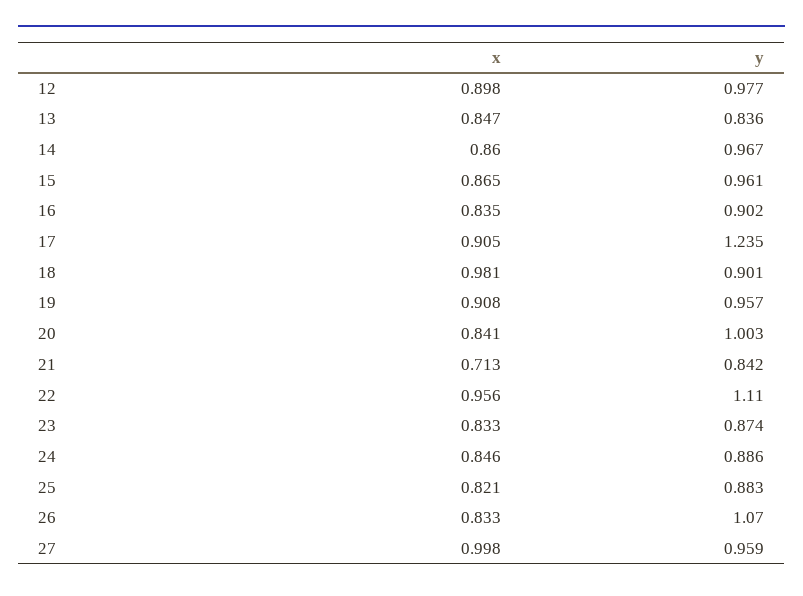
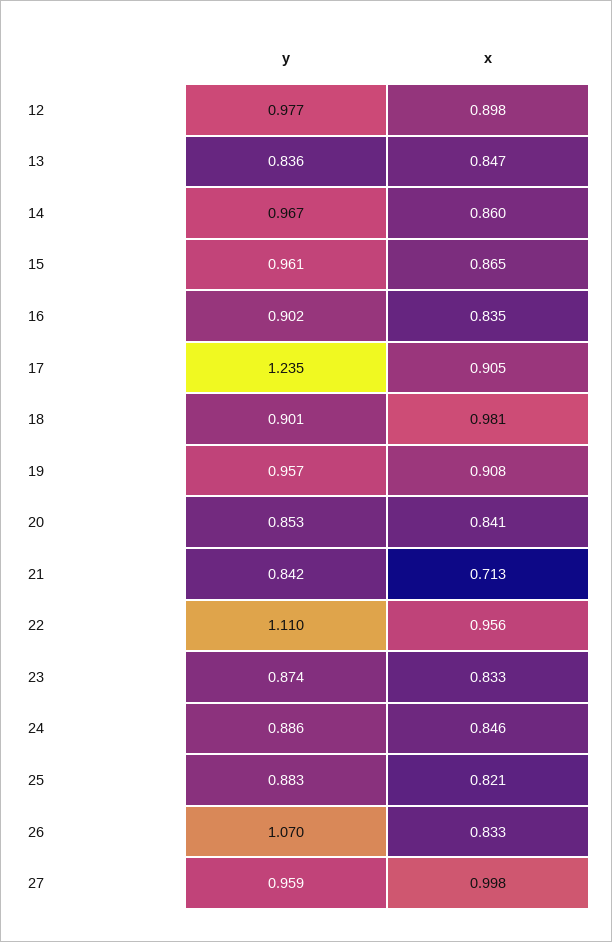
  {
    "x": {
      "12": 0.898,
      "13": 0.847,
      "14": 0.86,
      "15": 0.865,
      "16": 0.835,
      "17": 0.905,
      "18": 0.981,
      "19": 0.908,
      "20": 0.841,
      "21": 0.713,
      "22": 0.956,
      "23": 0.833,
      "24": 0.846,
      "25": 0.821,
      "26": 0.833,
      "27": 0.998
    },
    "y": {
      "12": 0.977,
      "13": 0.836,
      "14": 0.967,
      "15": 0.961,
      "16": 0.902,
      "17": 1.235,
      "18": 0.901,
      "19": 0.957,
-     "20": 1.003,
+     "20": 0.853,
      "21": 0.842,
      "22": 1.11,
      "23": 0.874,
      "24": 0.886,
      "25": 0.883,
      "26": 1.07,
      "27": 0.959
    }
  }

